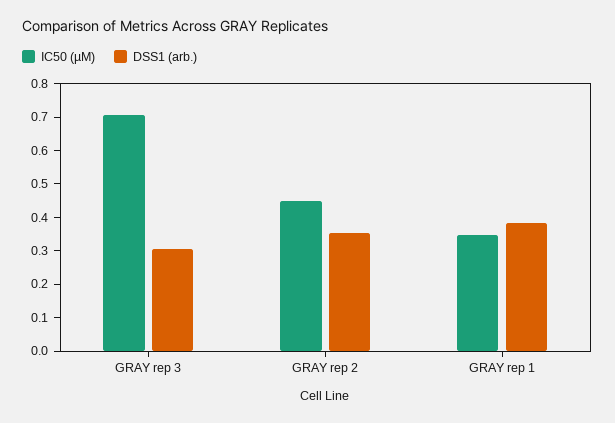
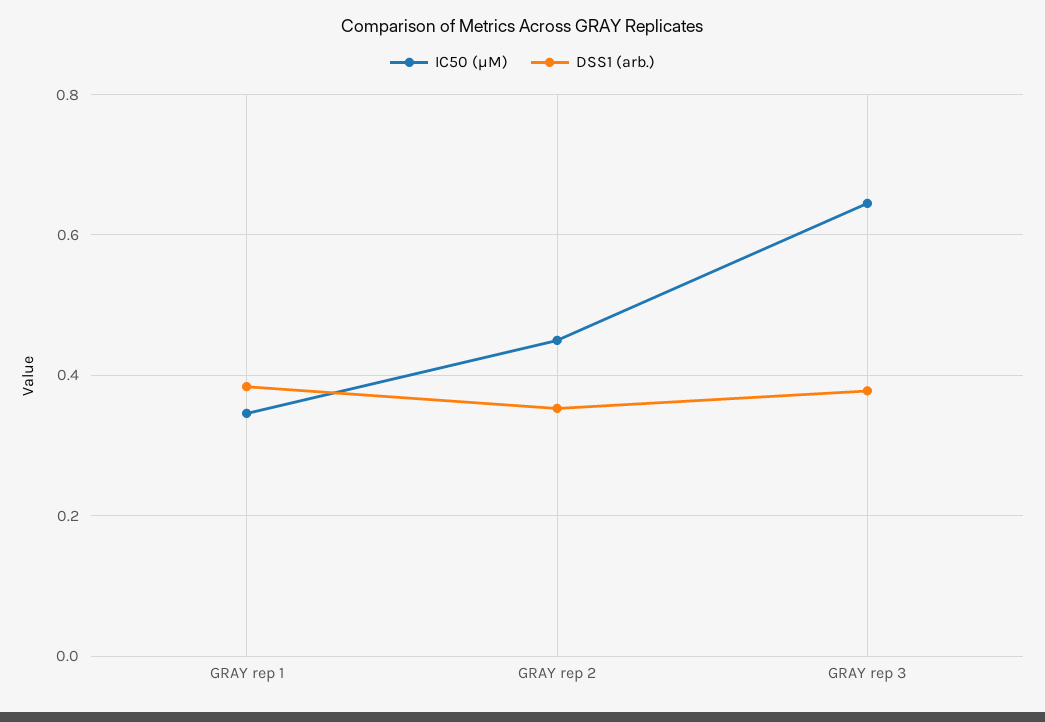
  {
    "IC50 (µM)": {
-     "GRAY rep 3": 0.7,
+     "GRAY rep 3": 0.64,
      "GRAY rep 2": 0.46,
      "GRAY rep 1": 0.34
    },
    "DSS1 (arb.)": {
-     "GRAY rep 3": 0.3,
+     "GRAY rep 3": 0.38,
      "GRAY rep 2": 0.36,
      "GRAY rep 1": 0.38
    }
  }

